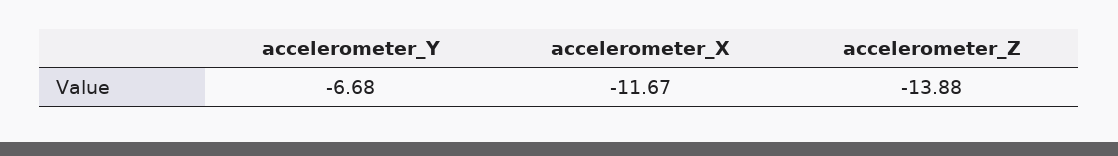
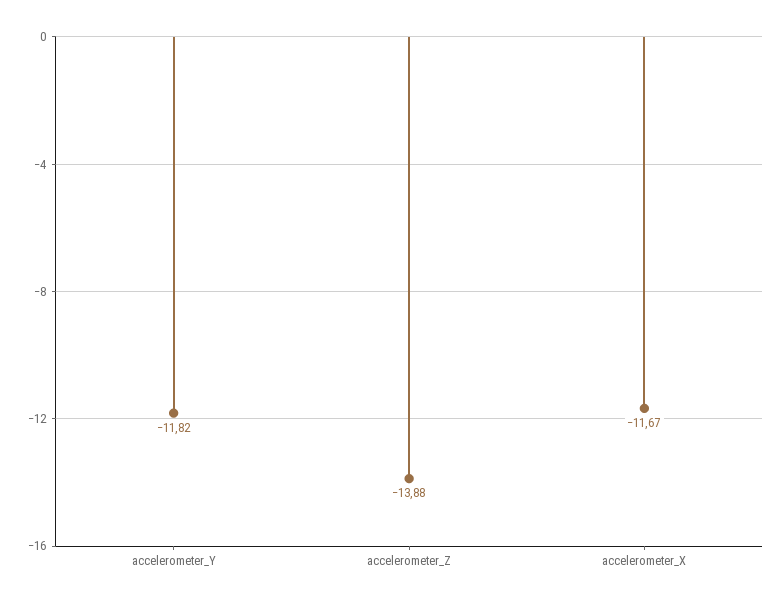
  {
-   "accelerometer_Y": -6.68,
+   "accelerometer_Y": -11.82,
    "accelerometer_X": -11.67,
    "accelerometer_Z": -13.88
  }

